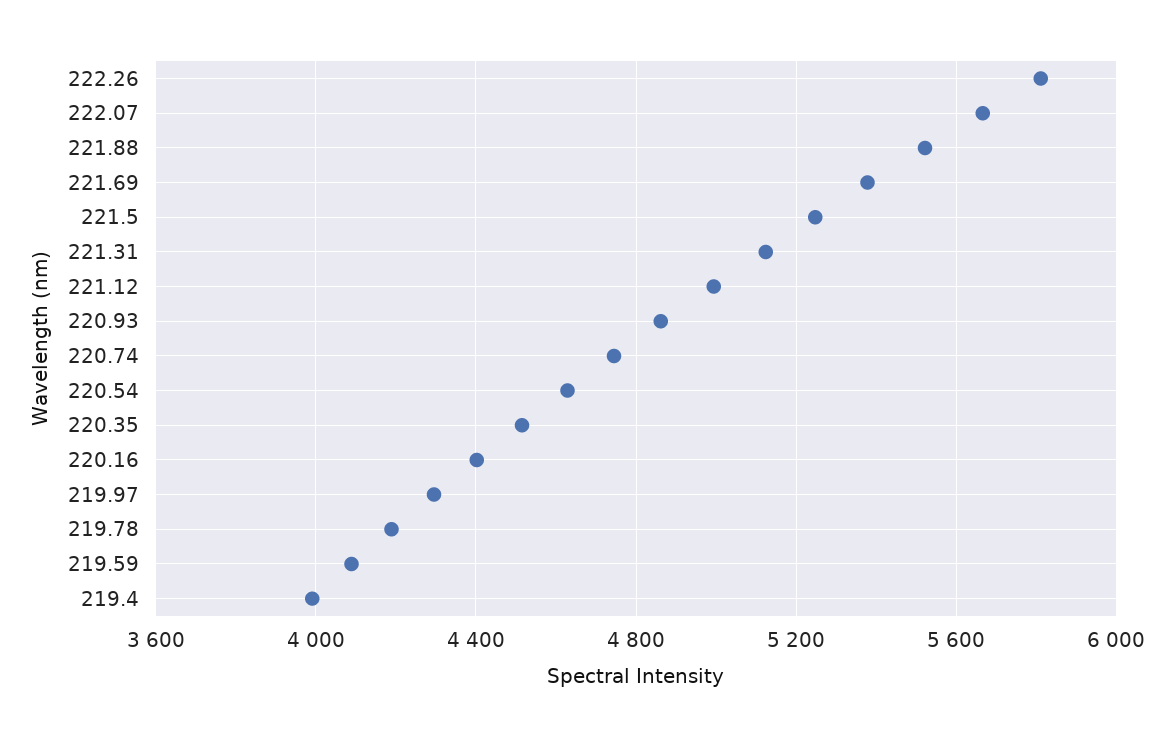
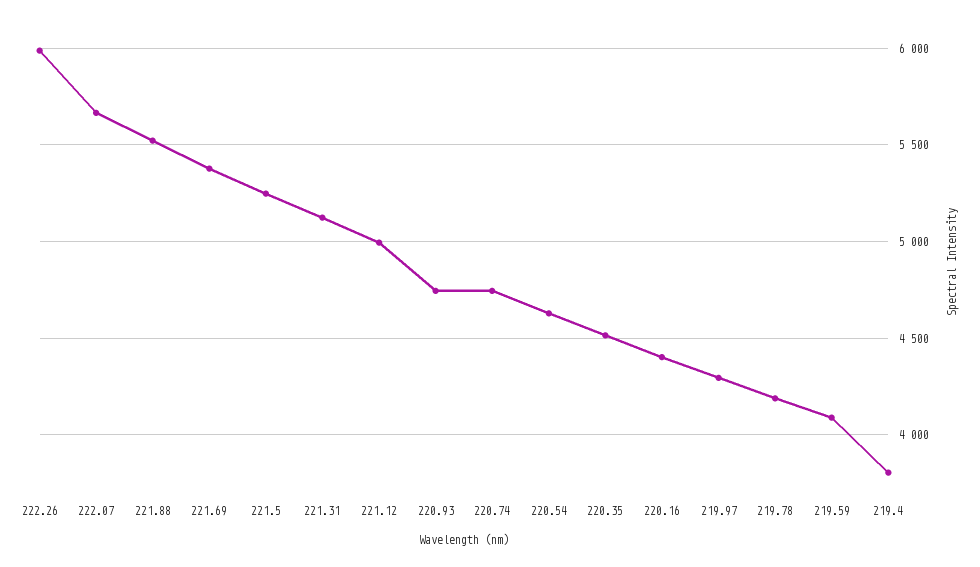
  {
-   "222.26": 5800,
+   "222.26": 6000,
    "222.07": 5650,
    "221.88": 5500,
    "221.69": 5400,
    "221.5": 5250,
    "221.31": 5100,
    "221.12": 5000,
-   "220.93": 4850,
+   "220.93": 4750,
    "220.74": 4750,
    "220.54": 4650,
    "220.35": 4500,
    "220.16": 4400,
    "219.97": 4300,
    "219.78": 4200,
    "219.59": 4100,
-   "219.4": 4000
+   "219.4": 3800
  }

